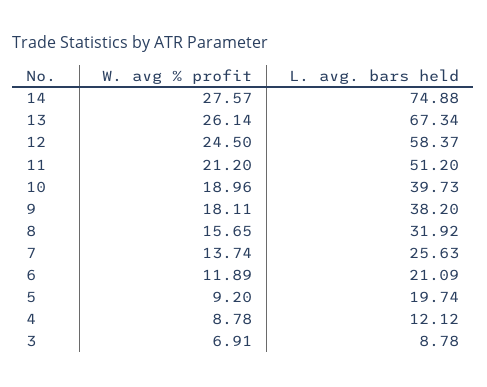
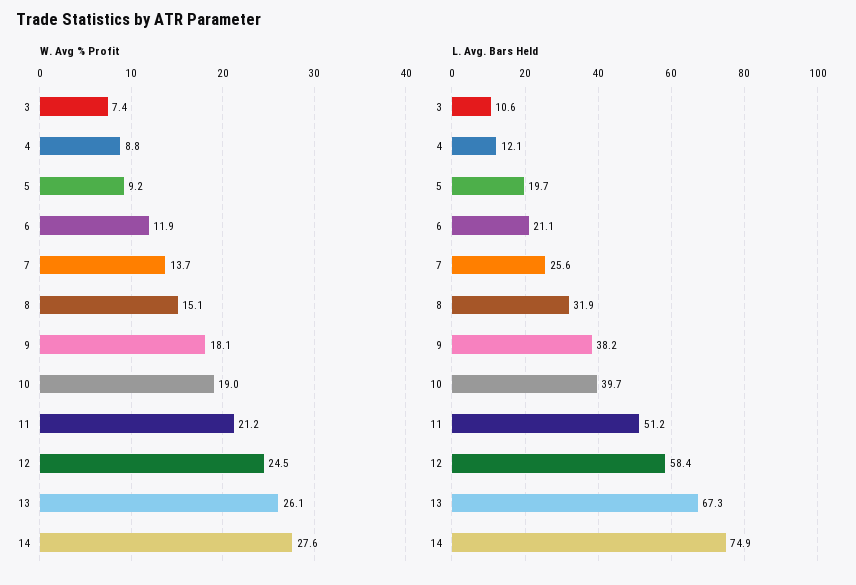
  {
    "W. avg % profit": {
      "14": 27.57,
      "13": 26.14,
      "12": 24.5,
      "11": 21.2,
      "10": 18.96,
      "9": 18.11,
-     "8": 15.65,
+     "8": 15.1,
      "7": 13.74,
      "6": 11.89,
      "5": 9.2,
      "4": 8.78,
-     "3": 6.91
+     "3": 7.4
    },
    "L. avg. bars held": {
      "14": 74.88,
      "13": 67.34,
      "12": 58.37,
      "11": 51.2,
      "10": 39.73,
      "9": 38.2,
      "8": 31.92,
      "7": 25.63,
      "6": 21.09,
      "5": 19.74,
      "4": 12.12,
-     "3": 8.78
+     "3": 10.6
    }
  }

